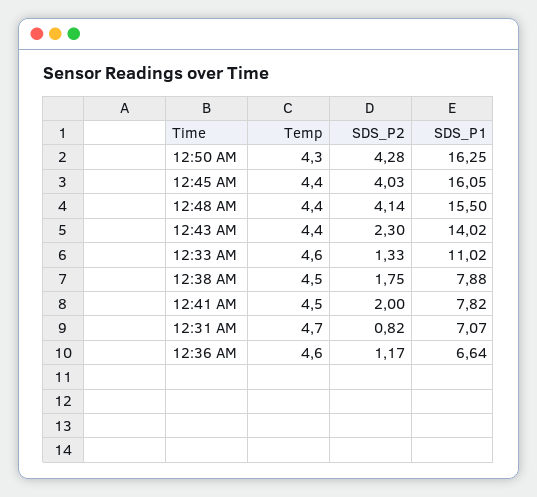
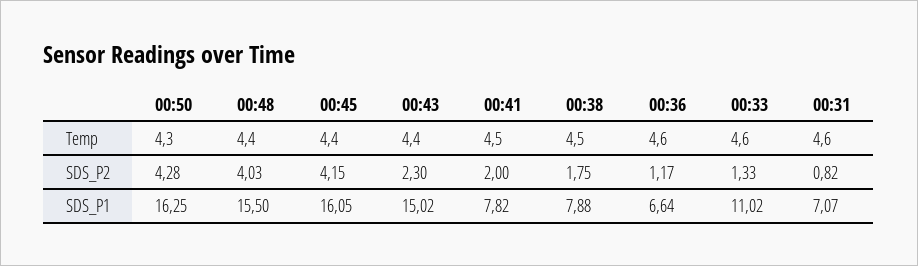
  {
    "Temp": {
      "12:50 AM": 4.3,
      "12:45 AM": 4.4,
      "12:48 AM": 4.4,
      "12:43 AM": 4.4,
      "12:33 AM": 4.6,
      "12:38 AM": 4.5,
      "12:41 AM": 4.5,
-     "12:31 AM": 4.7,
+     "12:31 AM": 4.6,
      "12:36 AM": 4.6
    },
    "SDS_P2": {
      "12:50 AM": 4.28,
-     "12:45 AM": 4.03,
+     "12:45 AM": 4.15,
-     "12:48 AM": 4.14,
+     "12:48 AM": 4.03,
      "12:43 AM": 2.3,
      "12:33 AM": 1.33,
      "12:38 AM": 1.75,
      "12:41 AM": 2,
      "12:31 AM": 0.82,
      "12:36 AM": 1.17
    },
    "SDS_P1": {
      "12:50 AM": 16.25,
      "12:45 AM": 16.05,
      "12:48 AM": 15.5,
-     "12:43 AM": 14.02,
+     "12:43 AM": 15.02,
      "12:33 AM": 11.02,
      "12:38 AM": 7.88,
      "12:41 AM": 7.82,
      "12:31 AM": 7.07,
      "12:36 AM": 6.64
    }
  }

